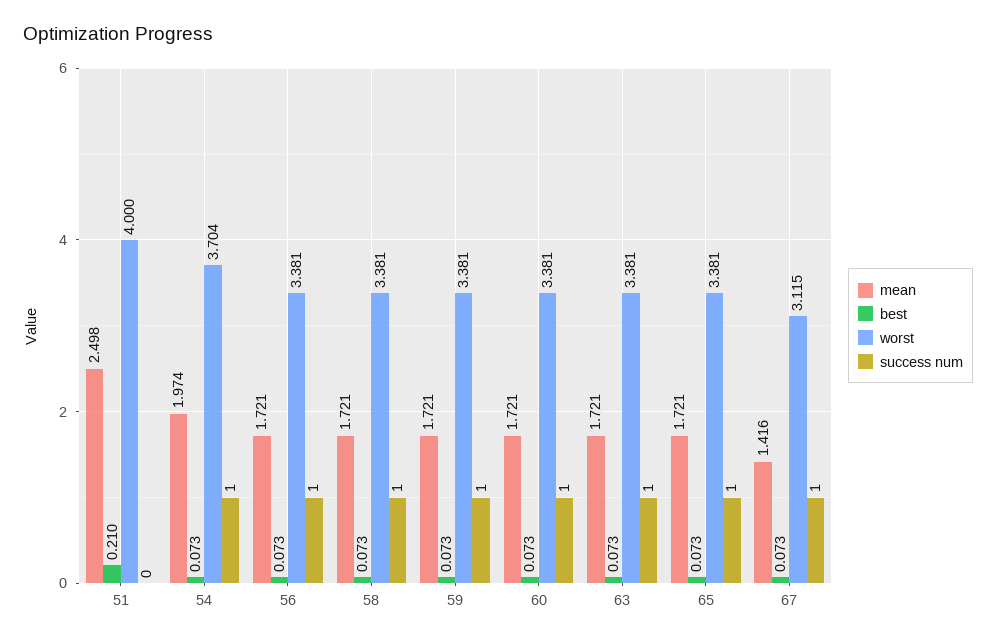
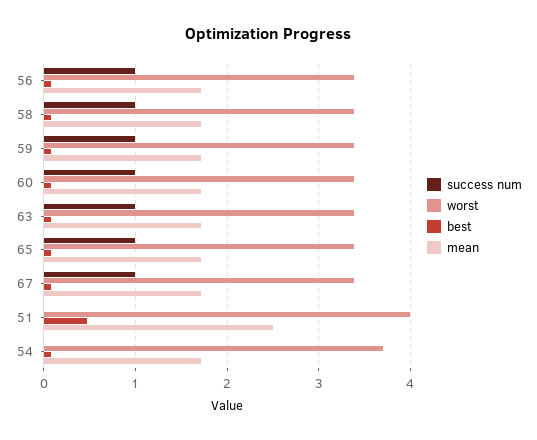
  {
    "mean": {
      "51": 2.498,
-     "54": 1.974,
+     "54": 1.7,
      "56": 1.721,
      "58": 1.721,
      "59": 1.721,
      "60": 1.721,
      "63": 1.721,
      "65": 1.721,
-     "67": 1.416
+     "67": 1.7
    },
    "best": {
-     "51": 0.21,
+     "51": 0.5,
      "54": 0.073,
      "56": 0.073,
      "58": 0.073,
      "59": 0.073,
      "60": 0.073,
      "63": 0.073,
      "65": 0.073,
      "67": 0.073
    },
    "worst": {
      "51": 4,
      "54": 3.704,
      "56": 3.381,
      "58": 3.381,
      "59": 3.381,
      "60": 3.381,
      "63": 3.381,
      "65": 3.381,
-     "67": 3.115
+     "67": 3.4
    },
    "success num": {
      "51": 0,
-     "54": 1,
+     "54": 0,
      "56": 1,
      "58": 1,
      "59": 1,
      "60": 1,
      "63": 1,
      "65": 1,
      "67": 1
    }
  }

